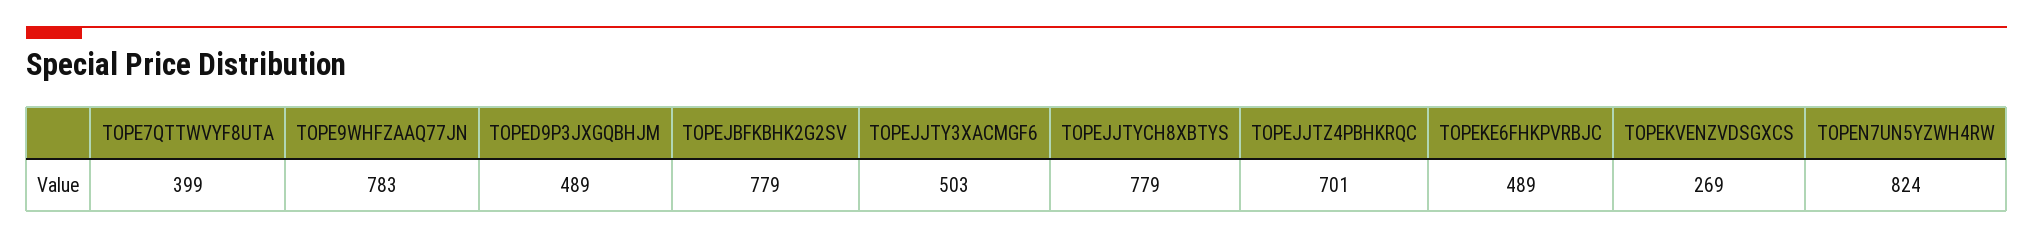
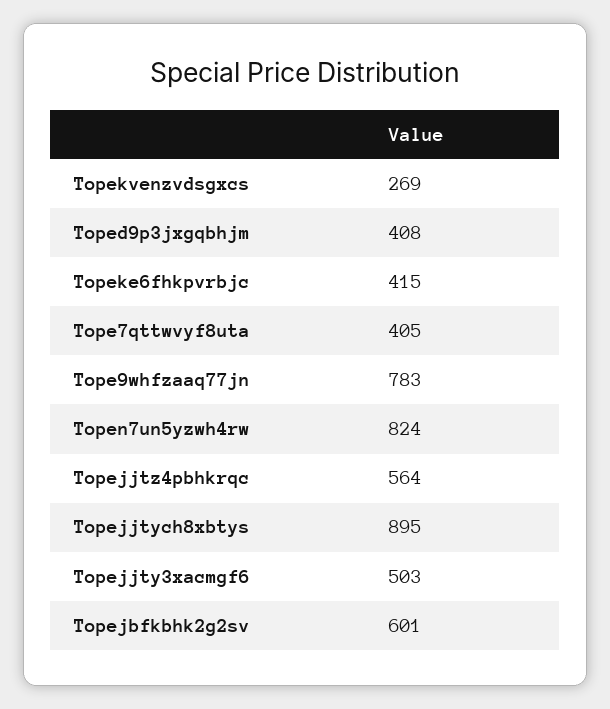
  {
-   "TOPE7QTTWVYF8UTA": 399,
+   "TOPE7QTTWVYF8UTA": 405,
    "TOPE9WHFZAAQ77JN": 783,
-   "TOPED9P3JXGQBHJM": 489,
+   "TOPED9P3JXGQBHJM": 408,
-   "TOPEJBFKBHK2G2SV": 779,
+   "TOPEJBFKBHK2G2SV": 601,
    "TOPEJJTY3XACMGF6": 503,
-   "TOPEJJTYCH8XBTYS": 779,
+   "TOPEJJTYCH8XBTYS": 895,
-   "TOPEJJTZ4PBHKRQC": 701,
+   "TOPEJJTZ4PBHKRQC": 564,
-   "TOPEKE6FHKPVRBJC": 489,
+   "TOPEKE6FHKPVRBJC": 415,
    "TOPEKVENZVDSGXCS": 269,
    "TOPEN7UN5YZWH4RW": 824
  }

